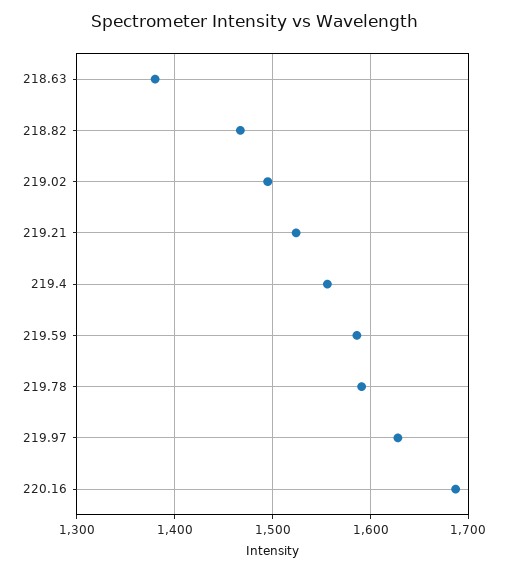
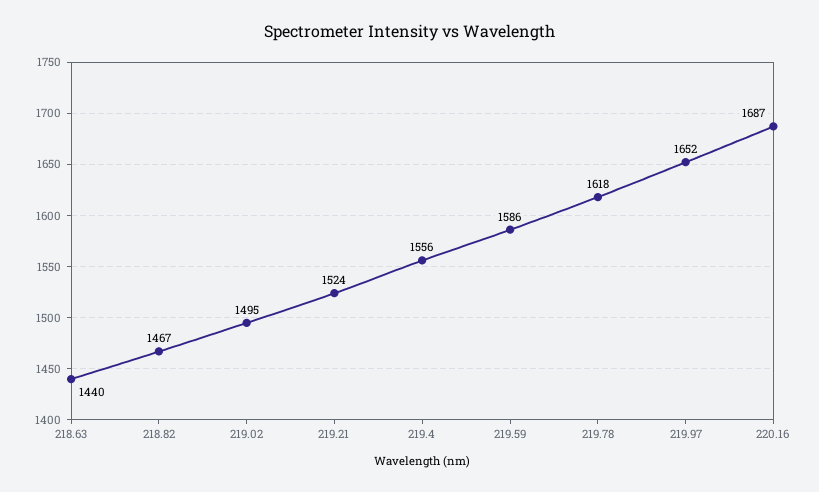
  {
-   "218.63": 1380,
+   "218.63": 1440,
    "218.82": 1467,
    "219.02": 1495,
    "219.21": 1524,
    "219.4": 1556,
    "219.59": 1586,
-   "219.78": 1590,
+   "219.78": 1618,
-   "219.97": 1630,
+   "219.97": 1652,
    "220.16": 1687
  }

